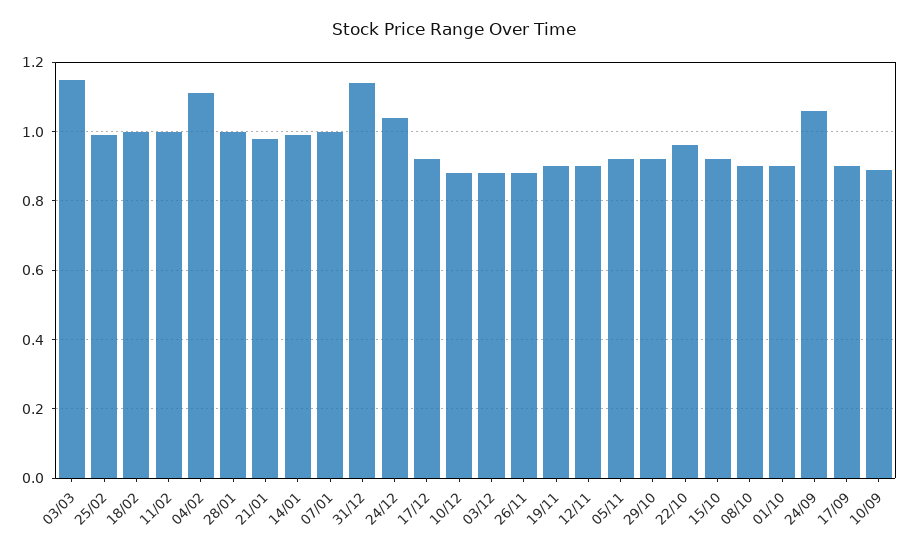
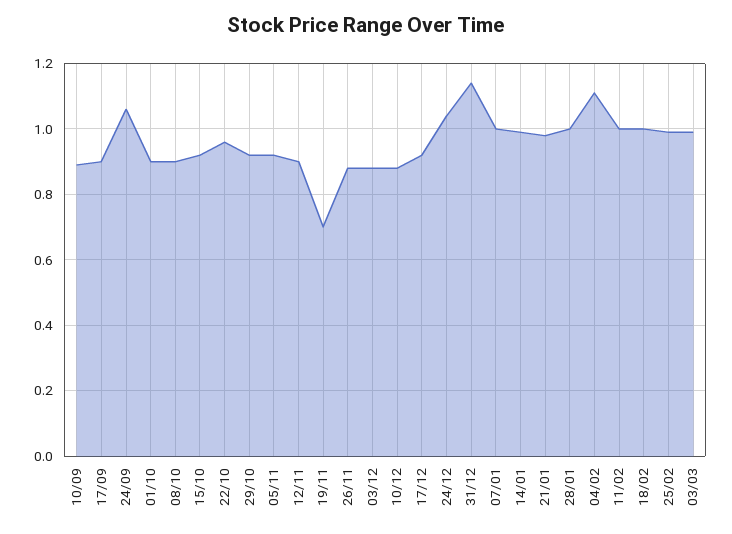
  {
-   "03/03": 1.15,
+   "03/03": 1,
    "25/02": 1,
    "18/02": 1,
    "11/02": 1,
    "04/02": 1.1,
    "28/01": 1,
    "21/01": 1,
    "14/01": 1,
    "07/01": 1,
    "31/12": 1.15,
    "24/12": 1.05,
    "17/12": 0.9,
    "10/12": 0.9,
    "03/12": 0.9,
    "26/11": 0.9,
-   "19/11": 0.9,
+   "19/11": 0.7,
    "12/11": 0.9,
    "05/11": 0.9,
    "29/10": 0.9,
    "22/10": 0.95,
    "15/10": 0.9,
    "08/10": 0.9,
    "01/10": 0.9,
    "24/09": 1.05,
    "17/09": 0.9,
    "10/09": 0.9
  }

